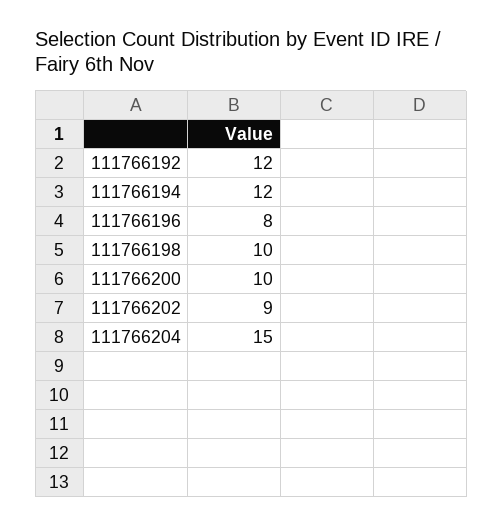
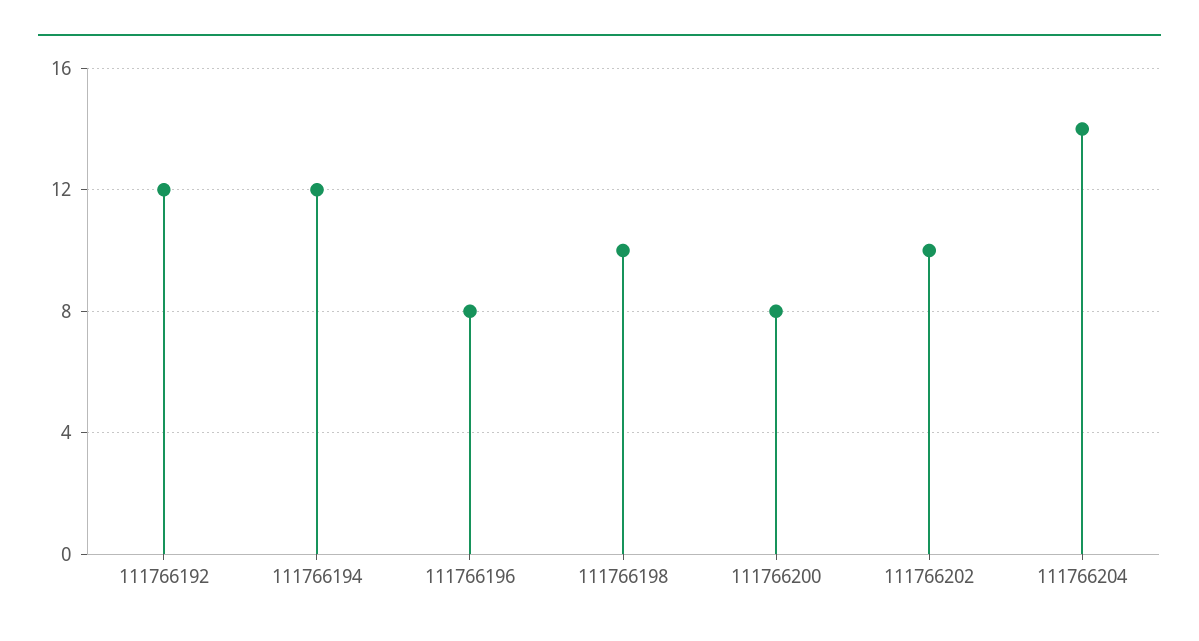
  {
    "111766192": 12,
    "111766194": 12,
    "111766196": 8,
    "111766198": 10,
-   "111766200": 10,
+   "111766200": 8,
-   "111766202": 9,
+   "111766202": 10,
-   "111766204": 15
+   "111766204": 14
  }

